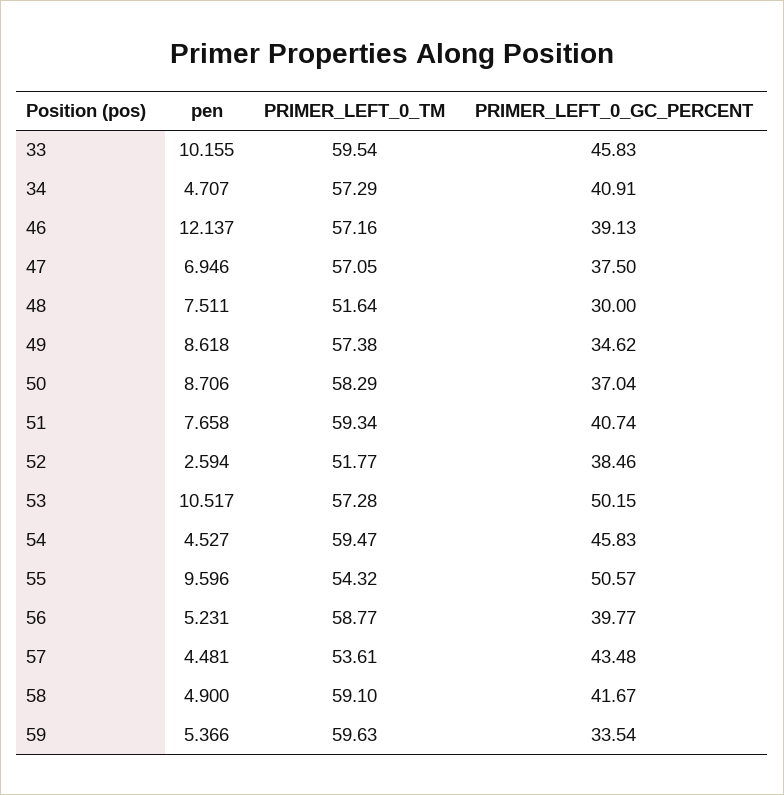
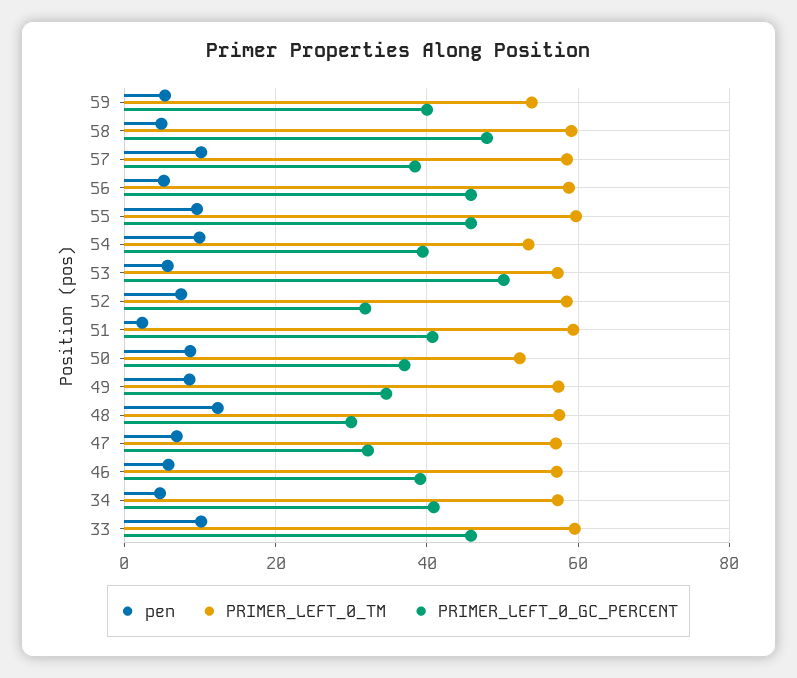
  {
    "pen": {
      "33": 10.155,
      "34": 4.707,
-     "46": 12.137,
+     "46": 6,
      "47": 6.946,
-     "48": 7.511,
+     "48": 12,
      "49": 8.618,
      "50": 8.706,
-     "51": 7.658,
+     "51": 2,
-     "52": 2.594,
+     "52": 8,
-     "53": 10.517,
+     "53": 6,
-     "54": 4.527,
+     "54": 10,
      "55": 9.596,
      "56": 5.231,
-     "57": 4.481,
+     "57": 10,
      "58": 4.9,
      "59": 5.366
    },
    "PRIMER_LEFT_0_TM": {
      "33": 59.54,
      "34": 57.29,
      "46": 57.16,
      "47": 57.05,
-     "48": 51.64,
+     "48": 58,
      "49": 57.38,
-     "50": 58.29,
+     "50": 52,
      "51": 59.34,
-     "52": 51.77,
+     "52": 58,
      "53": 57.28,
-     "54": 59.47,
+     "54": 54,
-     "55": 54.32,
+     "55": 60,
      "56": 58.77,
-     "57": 53.61,
+     "57": 58,
      "58": 59.1,
-     "59": 59.63
+     "59": 54
    },
    "PRIMER_LEFT_0_GC_PERCENT": {
      "33": 45.83,
      "34": 40.91,
      "46": 39.13,
-     "47": 37.5,
+     "47": 32,
      "48": 30,
      "49": 34.62,
      "50": 37.04,
      "51": 40.74,
-     "52": 38.46,
+     "52": 32,
      "53": 50.15,
-     "54": 45.83,
+     "54": 40,
-     "55": 50.57,
+     "55": 46,
-     "56": 39.77,
+     "56": 46,
-     "57": 43.48,
+     "57": 38,
-     "58": 41.67,
+     "58": 48,
-     "59": 33.54
+     "59": 40
    }
  }

